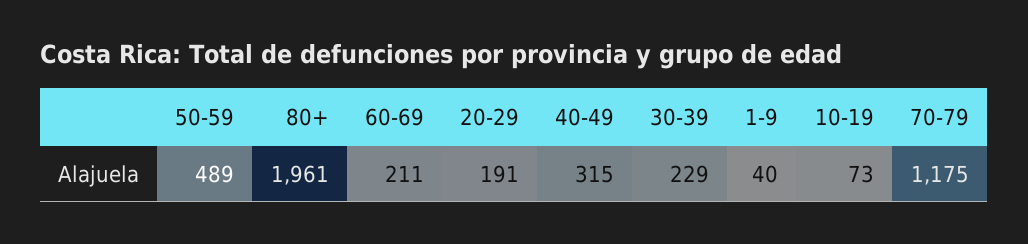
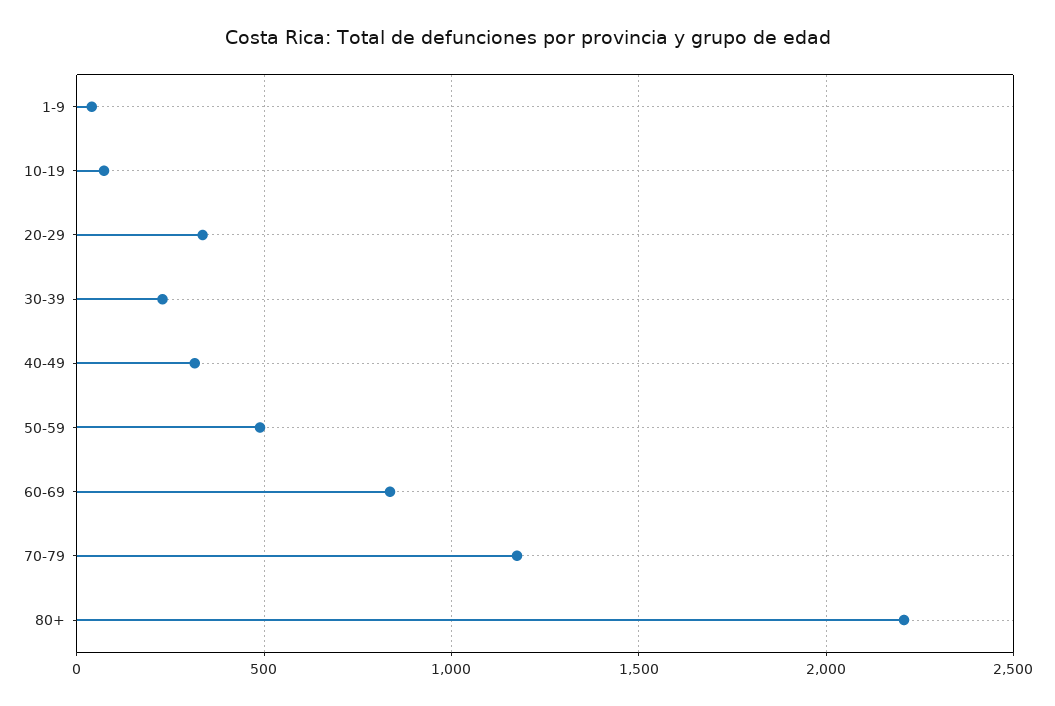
  {
    "50-59": 489,
-   "80+": 1961,
+   "80+": 2200,
-   "60-69": 211,
+   "60-69": 850,
-   "20-29": 191,
+   "20-29": 350,
    "40-49": 315,
    "30-39": 229,
    "1-9": 40,
    "10-19": 73,
    "70-79": 1175
  }

